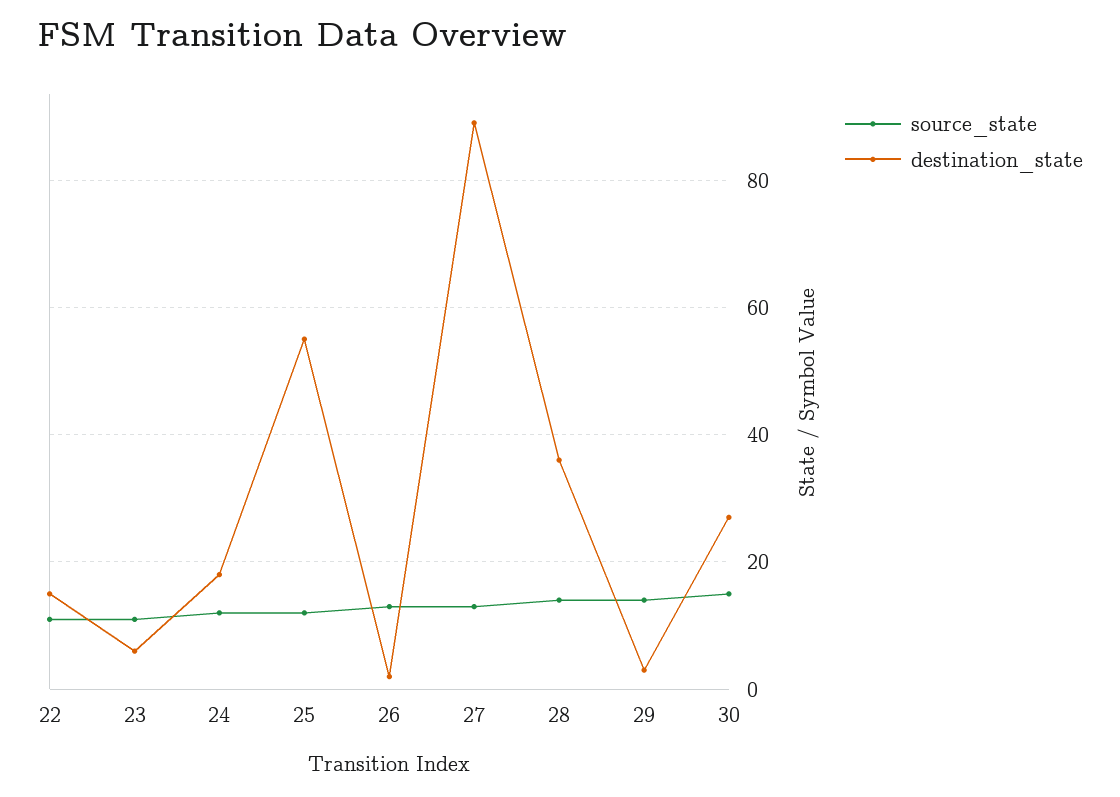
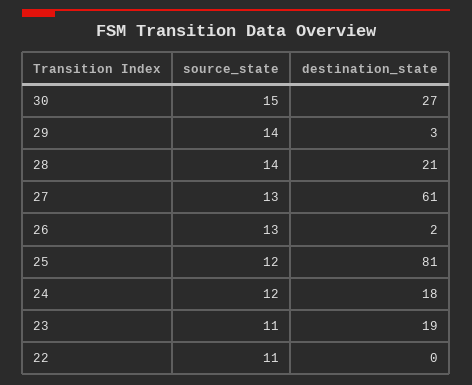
  {
    "source_state": {
      "22": 11,
      "23": 11,
      "24": 12,
      "25": 12,
      "26": 13,
      "27": 13,
      "28": 14,
      "29": 14,
      "30": 15
    },
    "destination_state": {
-     "22": 15,
+     "22": 0,
-     "23": 5,
+     "23": 19,
      "24": 18,
-     "25": 55,
+     "25": 81,
      "26": 2,
-     "27": 90,
+     "27": 61,
-     "28": 35,
+     "28": 21,
      "29": 3,
      "30": 27
    }
  }

